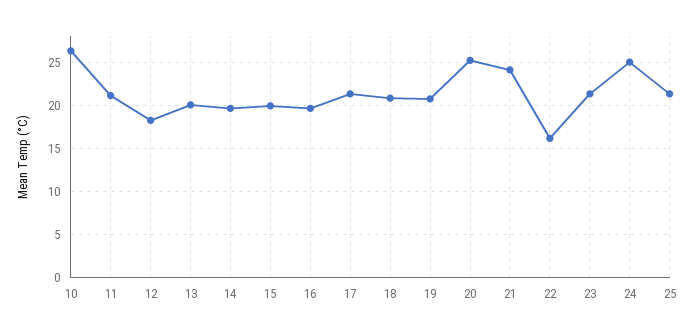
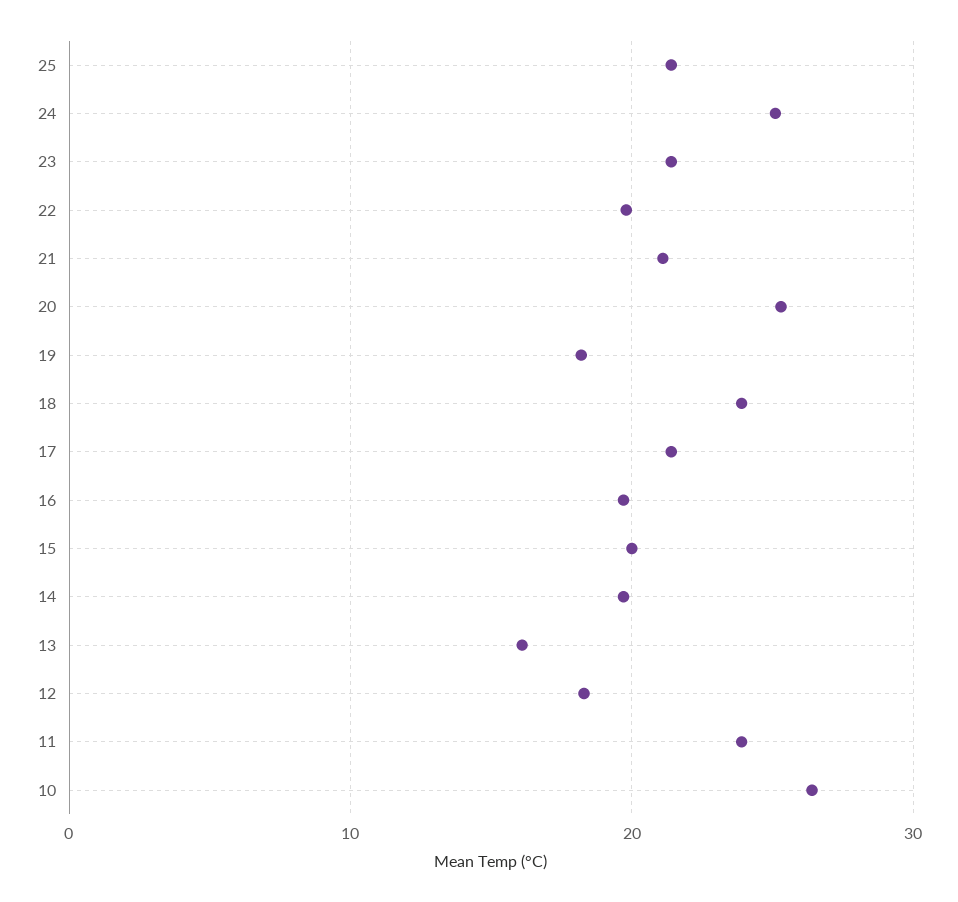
  {
    "10": 26,
-   "11": 21,
+   "11": 24,
    "12": 18,
-   "13": 20,
+   "13": 16,
    "14": 20,
    "15": 20,
    "16": 20,
    "17": 21,
-   "18": 21,
+   "18": 24,
-   "19": 21,
+   "19": 18,
    "20": 25,
-   "21": 24,
+   "21": 21,
-   "22": 16,
+   "22": 20,
    "23": 21,
    "24": 25,
    "25": 21
  }

